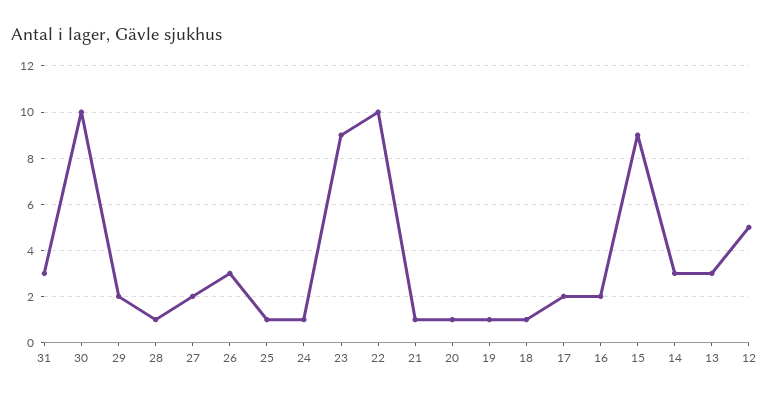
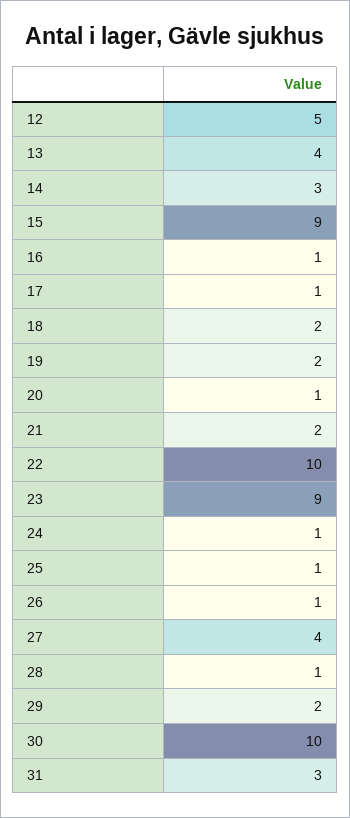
  {
    "31": 3,
    "30": 10,
    "29": 2,
    "28": 1,
-   "27": 2,
+   "27": 4,
-   "26": 3,
+   "26": 1,
    "25": 1,
    "24": 1,
    "23": 9,
    "22": 10,
-   "21": 1,
+   "21": 2,
    "20": 1,
-   "19": 1,
+   "19": 2,
-   "18": 1,
+   "18": 2,
-   "17": 2,
+   "17": 1,
-   "16": 2,
+   "16": 1,
    "15": 9,
    "14": 3,
-   "13": 3,
+   "13": 4,
    "12": 5
  }

